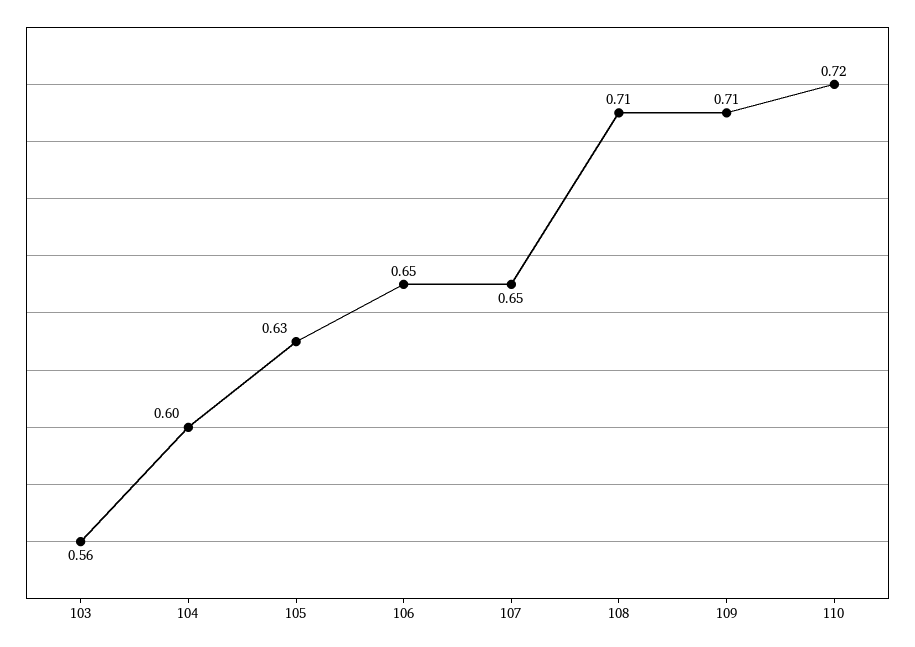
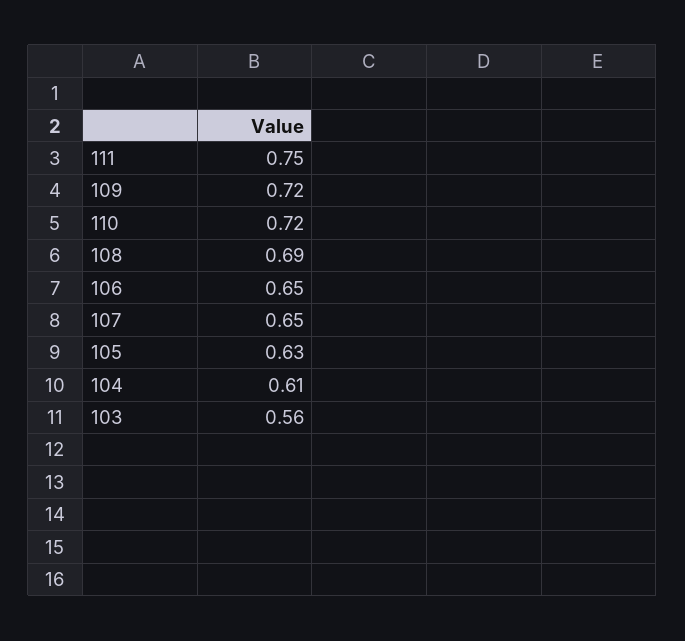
  {
    "103": 0.56,
-   "104": 0.6,
+   "104": 0.61,
    "105": 0.63,
    "106": 0.65,
    "107": 0.65,
-   "108": 0.71,
+   "108": 0.69,
-   "109": 0.71,
+   "109": 0.72,
-   "110": 0.72
+   "110": 0.72,
+   "111": 0.75
  }

